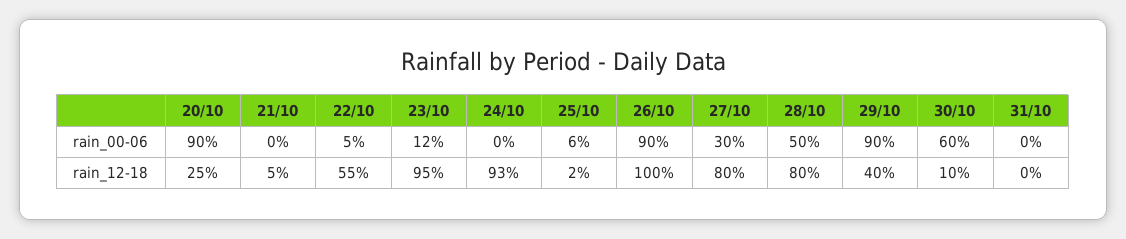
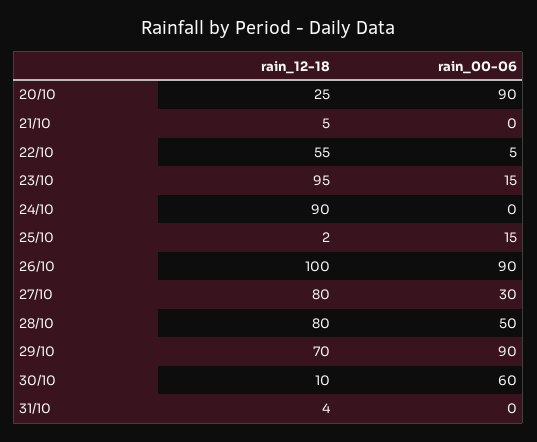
  {
    "20/10": {
      "rain_00-06": 90,
      "rain_12-18": 25
    },
    "21/10": {
      "rain_00-06": 0,
      "rain_12-18": 5
    },
    "22/10": {
      "rain_00-06": 5,
      "rain_12-18": 55
    },
    "23/10": {
-     "rain_00-06": 12,
+     "rain_00-06": 15,
      "rain_12-18": 95
    },
    "24/10": {
      "rain_00-06": 0,
-     "rain_12-18": 93
+     "rain_12-18": 90
    },
    "25/10": {
-     "rain_00-06": 6,
+     "rain_00-06": 15,
      "rain_12-18": 2
    },
    "26/10": {
      "rain_00-06": 90,
      "rain_12-18": 100
    },
    "27/10": {
      "rain_00-06": 30,
      "rain_12-18": 80
    },
    "28/10": {
      "rain_00-06": 50,
      "rain_12-18": 80
    },
    "29/10": {
      "rain_00-06": 90,
-     "rain_12-18": 40
+     "rain_12-18": 70
    },
    "30/10": {
      "rain_00-06": 60,
      "rain_12-18": 10
    },
    "31/10": {
      "rain_00-06": 0,
-     "rain_12-18": 0
+     "rain_12-18": 4
    }
  }

